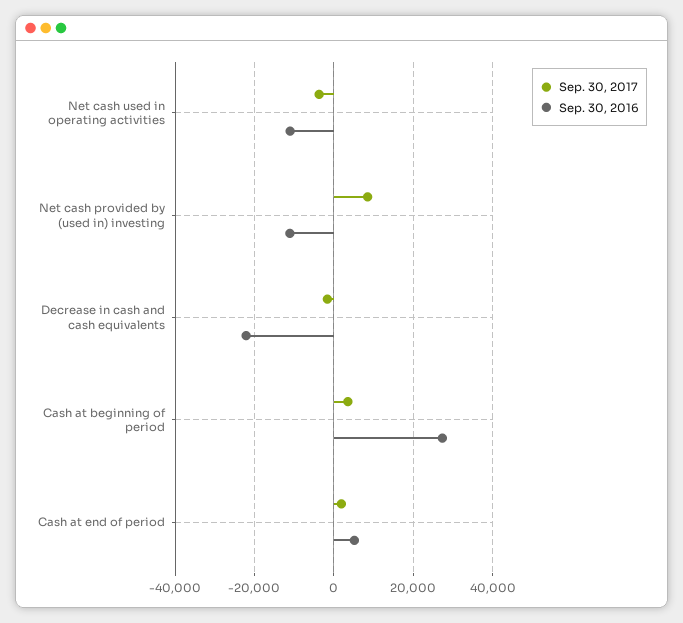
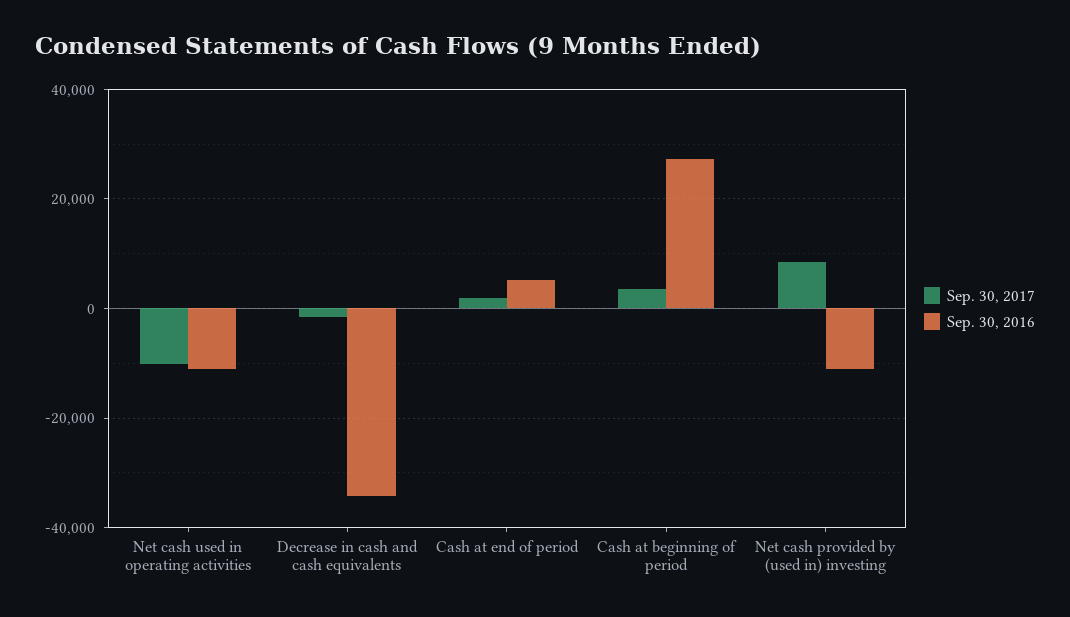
  {
    "Sep. 30, 2017": {
-     "Net cash used in operating activities": -4000,
+     "Net cash used in operating activities": -10000,
      "Net cash provided by (used in) investing": 8000,
      "Decrease in cash and cash equivalents": -2000,
      "Cash at beginning of period": 4000,
      "Cash at end of period": 2000
    },
    "Sep. 30, 2016": {
      "Net cash used in operating activities": -12000,
      "Net cash provided by (used in) investing": -12000,
-     "Decrease in cash and cash equivalents": -22000,
+     "Decrease in cash and cash equivalents": -34000,
      "Cash at beginning of period": 28000,
      "Cash at end of period": 6000
    }
  }

